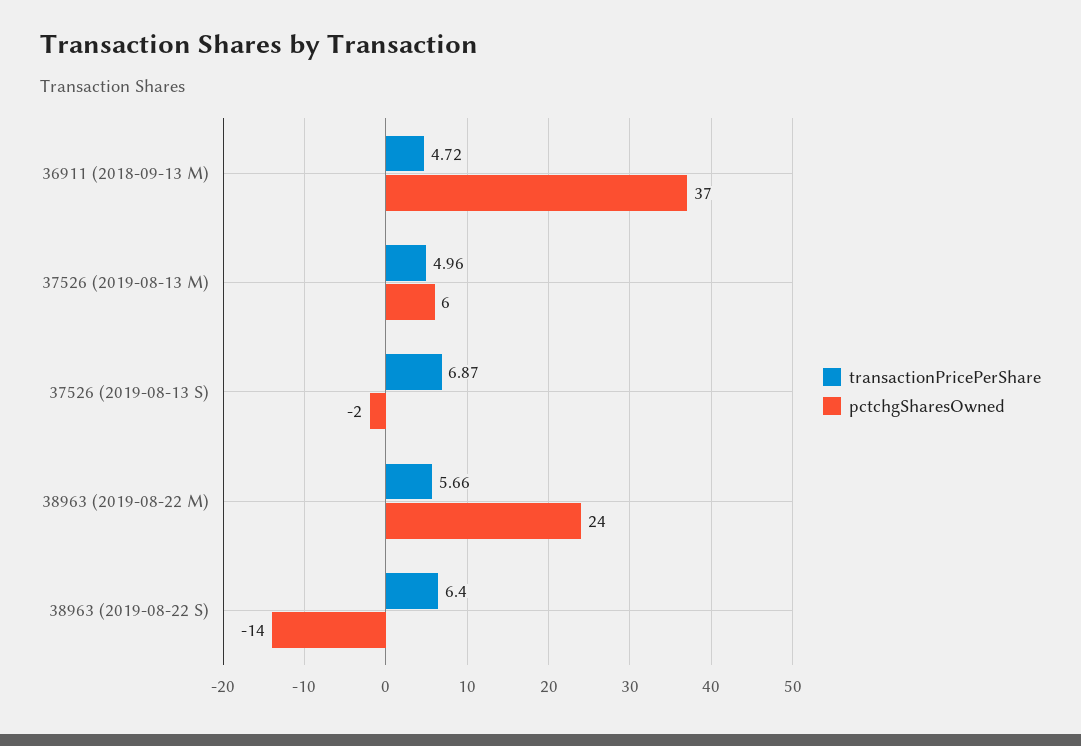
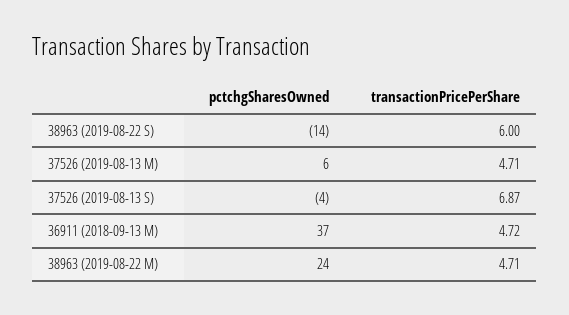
  {
    "transactionPricePerShare": {
      "36911 (2018-09-13 M)": 4.72,
-     "37526 (2019-08-13 M)": 4.96,
+     "37526 (2019-08-13 M)": 4.71,
      "37526 (2019-08-13 S)": 6.87,
-     "38963 (2019-08-22 M)": 5.66,
+     "38963 (2019-08-22 M)": 4.71,
-     "38963 (2019-08-22 S)": 6.4
+     "38963 (2019-08-22 S)": 6
    },
    "pctchgSharesOwned": {
      "36911 (2018-09-13 M)": 37,
      "37526 (2019-08-13 M)": 6,
-     "37526 (2019-08-13 S)": -2,
+     "37526 (2019-08-13 S)": -4,
      "38963 (2019-08-22 M)": 24,
      "38963 (2019-08-22 S)": -14
    }
  }

